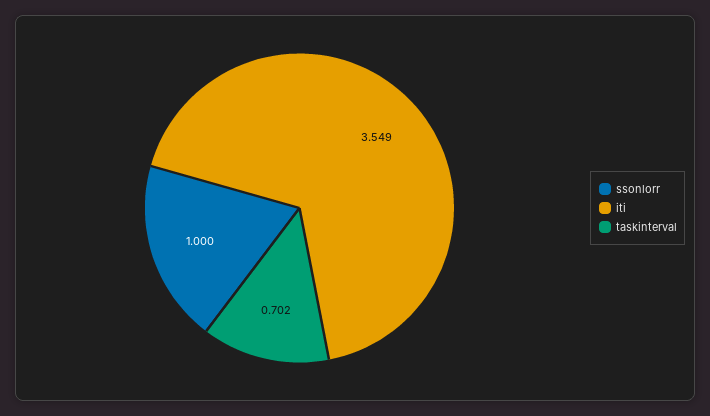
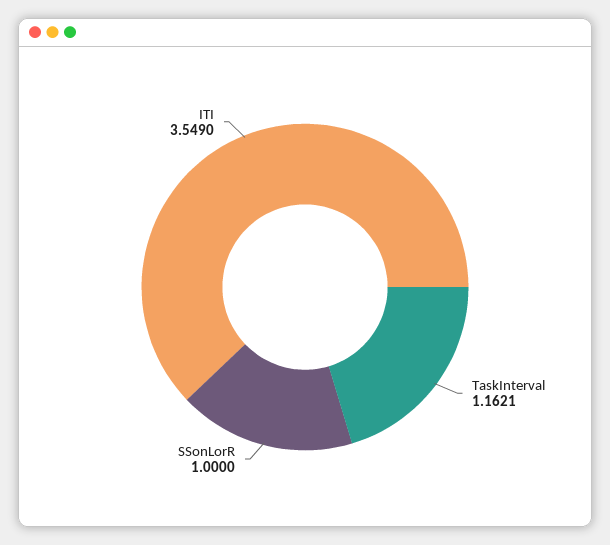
  {
    "ssonlorr": 1,
    "iti": 3.549,
-   "taskinterval": 0.702
+   "taskinterval": 1.1621
  }

